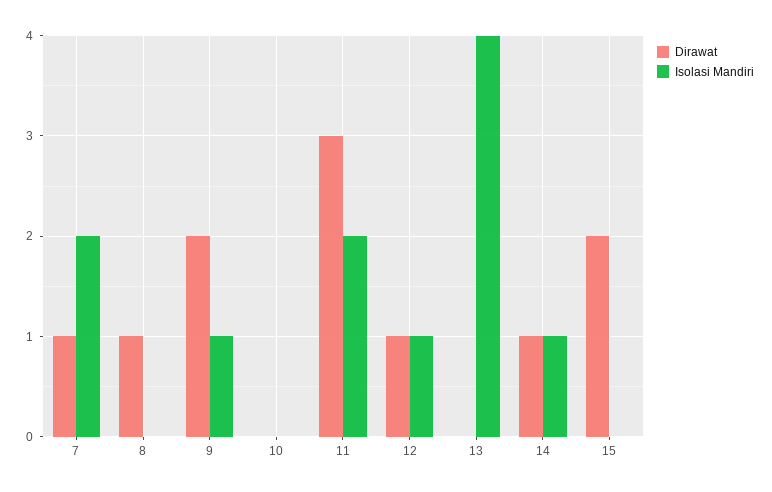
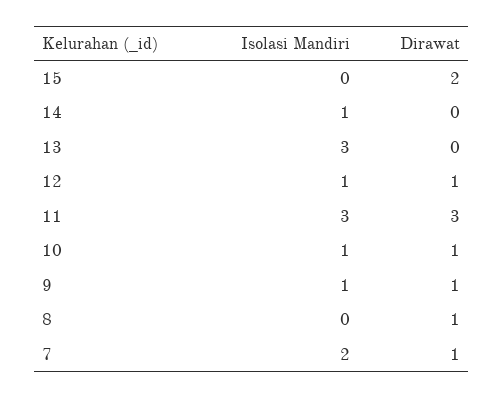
  {
    "Dirawat": {
      "7": 1,
      "8": 1,
-     "9": 2,
+     "9": 1,
-     "10": 0,
+     "10": 1,
      "11": 3,
      "12": 1,
      "13": 0,
-     "14": 1,
+     "14": 0,
      "15": 2
    },
    "Isolasi Mandiri": {
      "7": 2,
      "8": 0,
      "9": 1,
-     "10": 0,
+     "10": 1,
-     "11": 2,
+     "11": 3,
      "12": 1,
-     "13": 4,
+     "13": 3,
      "14": 1,
      "15": 0
    }
  }

